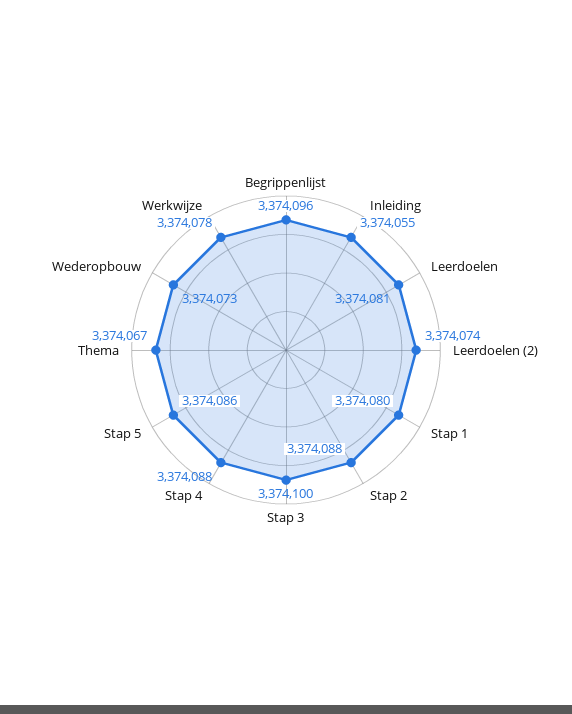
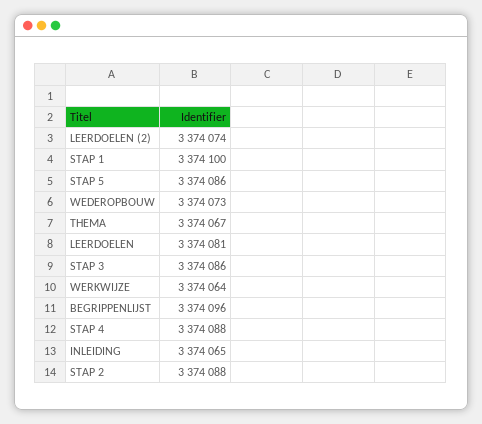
  {
    "Begrippenlijst": 3374096,
-   "Inleiding": 3374055,
+   "Inleiding": 3374065,
    "Leerdoelen": 3374081,
    "Leerdoelen (2)": 3374074,
-   "Stap 1": 3374080,
+   "Stap 1": 3374100,
    "Stap 2": 3374088,
-   "Stap 3": 3374100,
+   "Stap 3": 3374086,
    "Stap 4": 3374088,
    "Stap 5": 3374086,
    "Thema": 3374067,
    "Wederopbouw": 3374073,
-   "Werkwijze": 3374078
+   "Werkwijze": 3374064
  }

